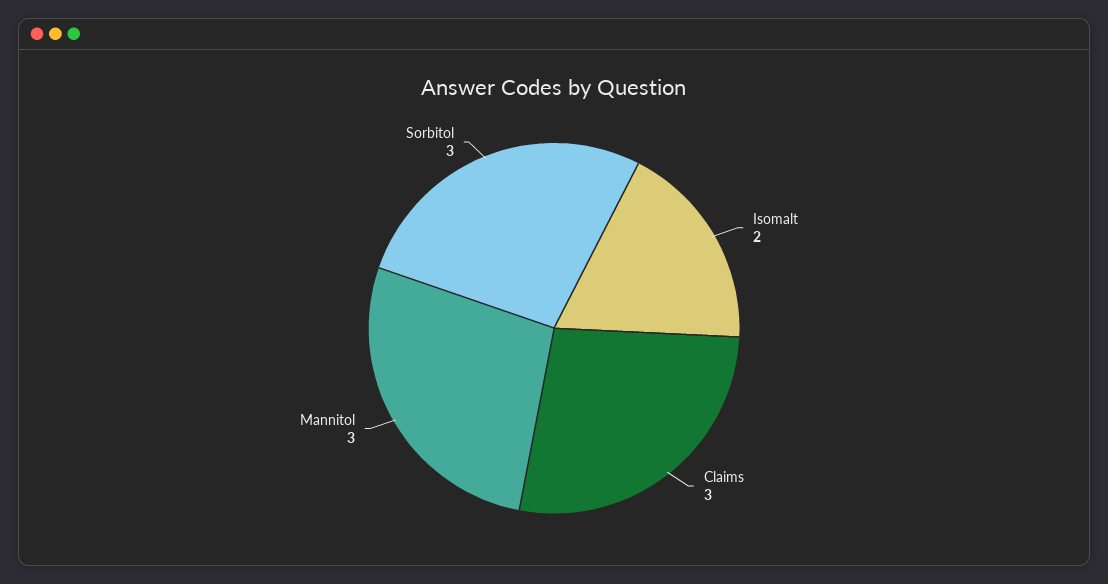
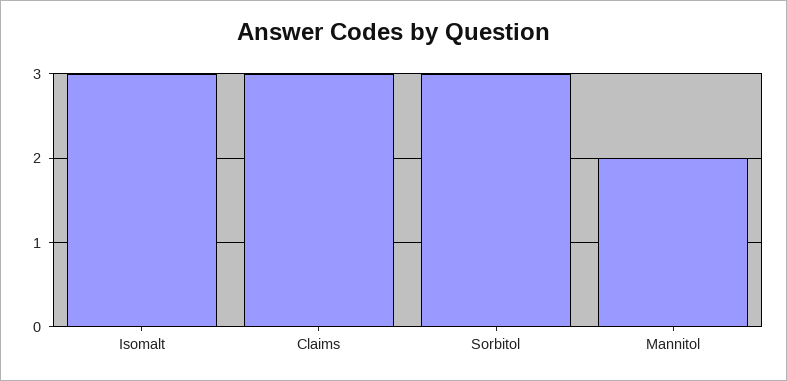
  {
-   "Isomalt": 2,
+   "Isomalt": 3,
    "Claims": 3,
-   "Mannitol": 3,
+   "Mannitol": 2,
    "Sorbitol": 3
  }

